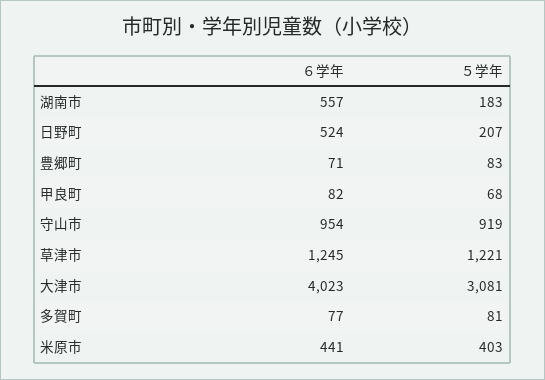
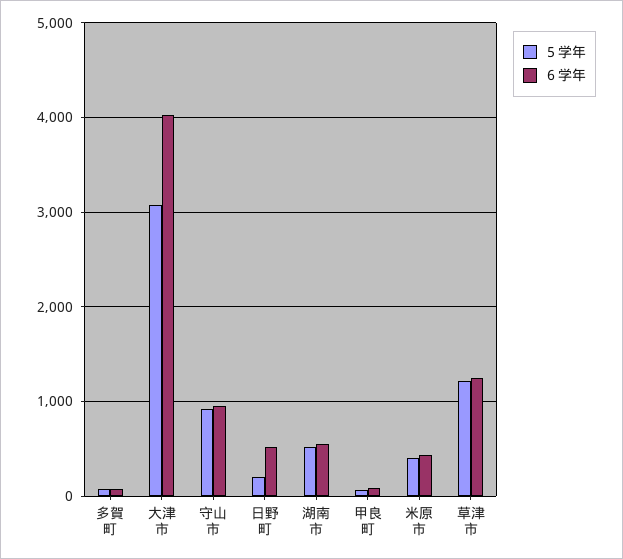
  {
    "６学年": {
      "湖南市": 557,
      "日野町": 524,
-     "豊郷町": 71,
      "甲良町": 82,
      "守山市": 954,
      "草津市": 1245,
      "大津市": 4023,
      "多賀町": 77,
      "米原市": 441
    },
    "５学年": {
-     "湖南市": 183,
+     "湖南市": 500,
      "日野町": 207,
-     "豊郷町": 83,
      "甲良町": 68,
      "守山市": 919,
      "草津市": 1221,
      "大津市": 3081,
      "多賀町": 81,
      "米原市": 403
    }
  }

